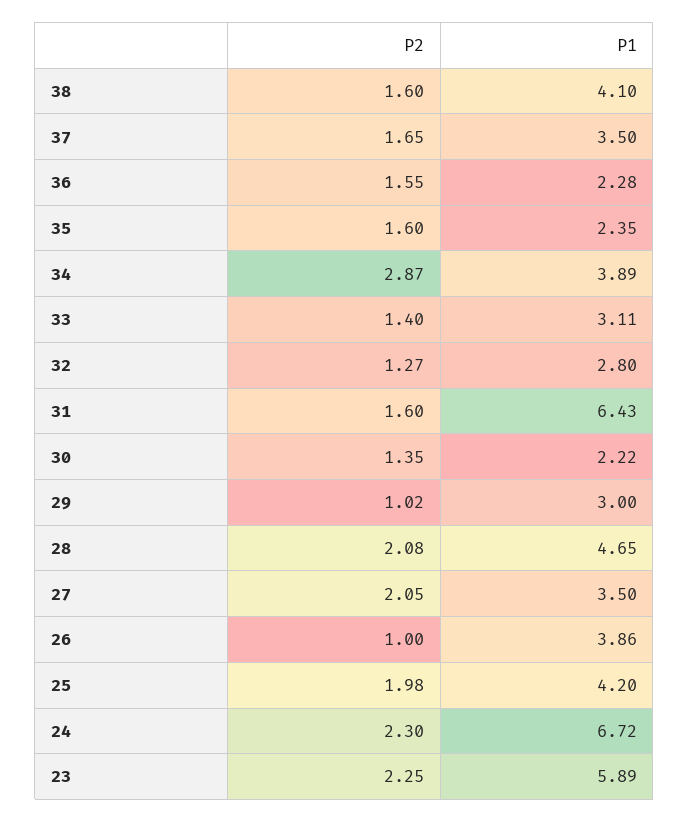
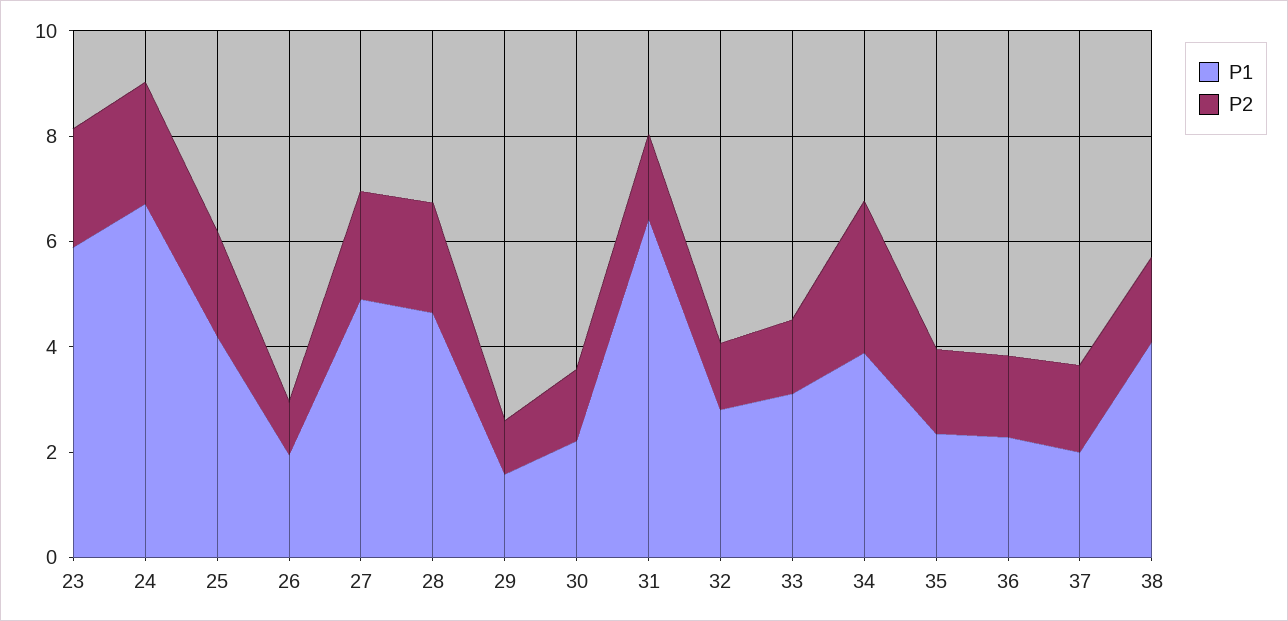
  {
    "P2": {
      "38": 1.6,
      "37": 1.65,
      "36": 1.55,
      "35": 1.6,
      "34": 2.87,
      "33": 1.4,
      "32": 1.27,
      "31": 1.6,
      "30": 1.35,
      "29": 1.02,
      "28": 2.08,
      "27": 2.05,
      "26": 1,
      "25": 1.98,
      "24": 2.3,
      "23": 2.25
    },
    "P1": {
      "38": 4.1,
-     "37": 3.5,
+     "37": 2,
      "36": 2.28,
      "35": 2.35,
      "34": 3.89,
      "33": 3.11,
      "32": 2.8,
      "31": 6.43,
      "30": 2.22,
-     "29": 3,
+     "29": 1.5,
      "28": 4.65,
-     "27": 3.5,
+     "27": 5,
-     "26": 3.86,
+     "26": 2,
      "25": 4.2,
      "24": 6.72,
      "23": 5.89
    }
  }

